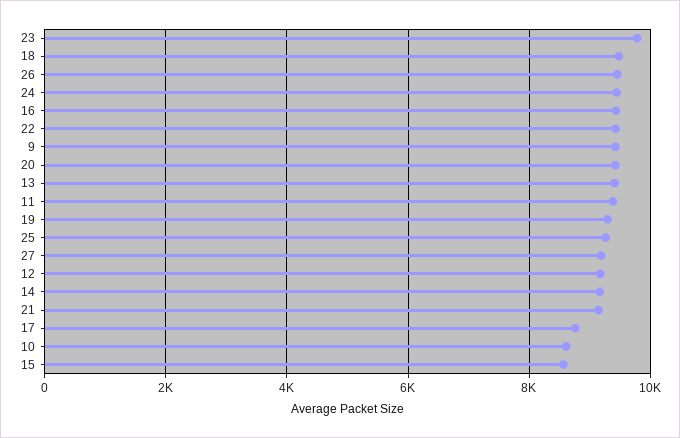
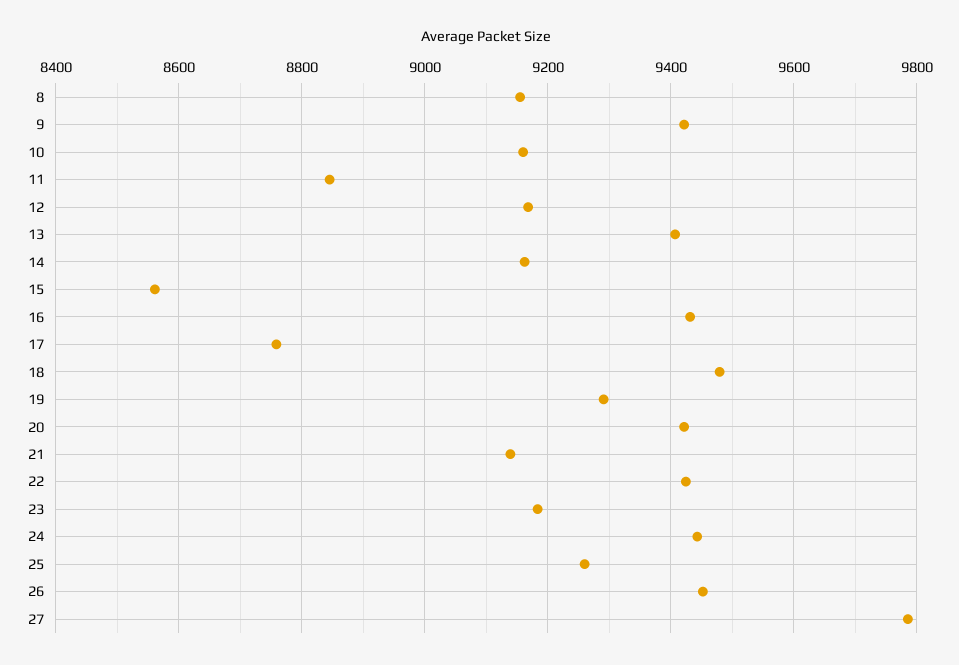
  {
-   "23": 9800,
+   "23": 9180,
    "18": 9480,
    "26": 9460,
    "24": 9440,
    "16": 9440,
    "22": 9420,
    "9": 9420,
    "20": 9420,
    "13": 9400,
-   "11": 9400,
+   "11": 8840,
    "19": 9300,
    "25": 9260,
-   "27": 9200,
+   "27": 9780,
    "12": 9160,
    "14": 9160,
    "21": 9140,
    "17": 8760,
-   "10": 8600,
+   "10": 9160,
-   "15": 8560
+   "15": 8560,
+   "8": 9160
  }

